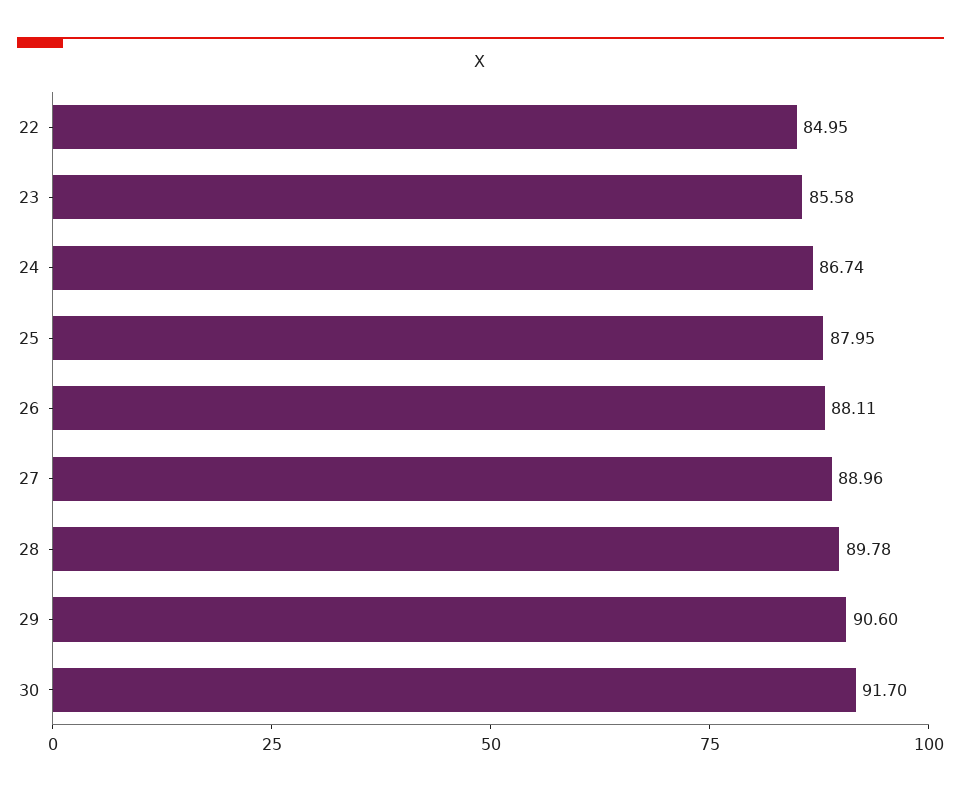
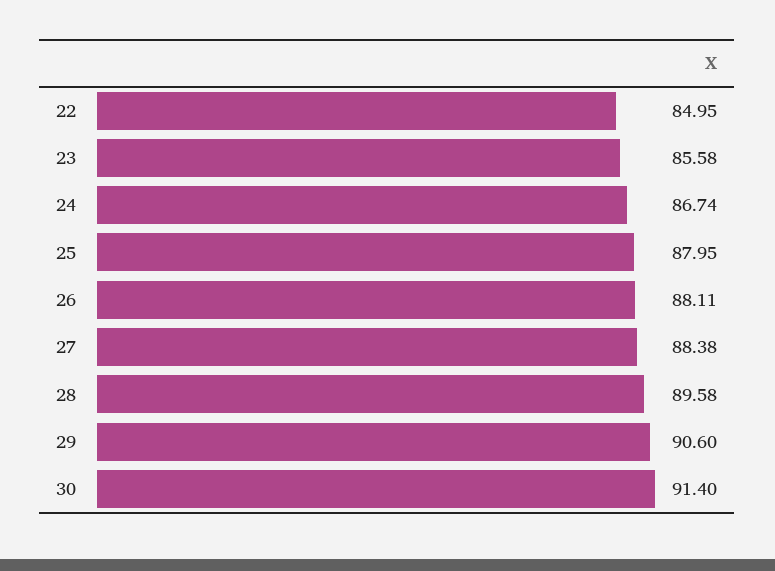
  {
    "22": 84.95,
    "23": 85.58,
    "24": 86.74,
    "25": 87.95,
    "26": 88.11,
-   "27": 88.96,
+   "27": 88.38,
-   "28": 89.78,
+   "28": 89.58,
    "29": 90.6,
-   "30": 91.7
+   "30": 91.4
  }

